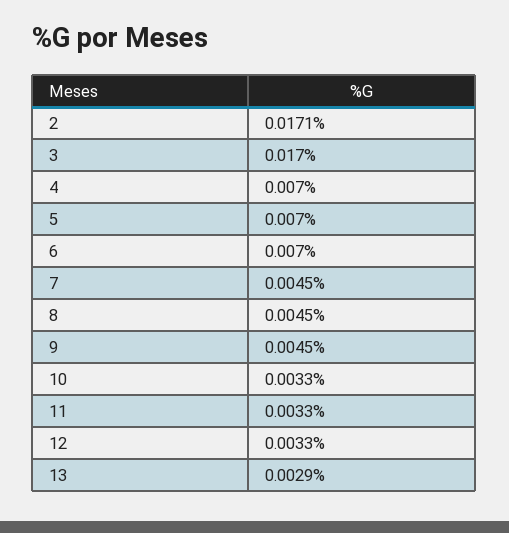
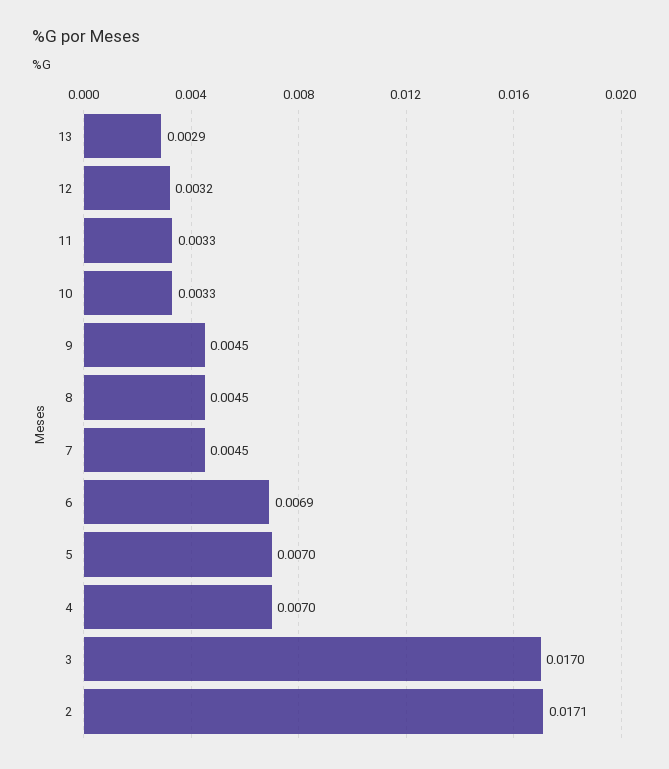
  {
    "2": 0.0171,
    "3": 0.017,
    "4": 0.007,
    "5": 0.007,
-   "6": 0.007,
+   "6": 0.0069,
    "7": 0.0045,
    "8": 0.0045,
    "9": 0.0045,
    "10": 0.0033,
    "11": 0.0033,
-   "12": 0.0033,
+   "12": 0.0032,
    "13": 0.0029
  }

